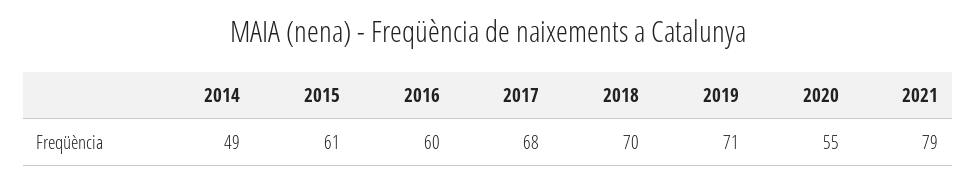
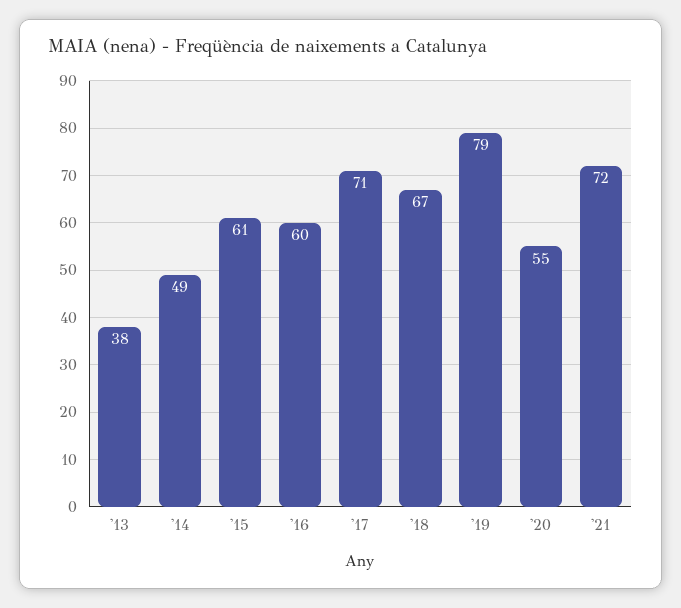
  {
    "2014": 49,
    "2015": 61,
    "2016": 60,
-   "2017": 68,
+   "2017": 71,
-   "2018": 70,
+   "2018": 67,
-   "2019": 71,
+   "2019": 79,
    "2020": 55,
-   "2021": 79
+   "2021": 72,
+   "'13": 38
  }

